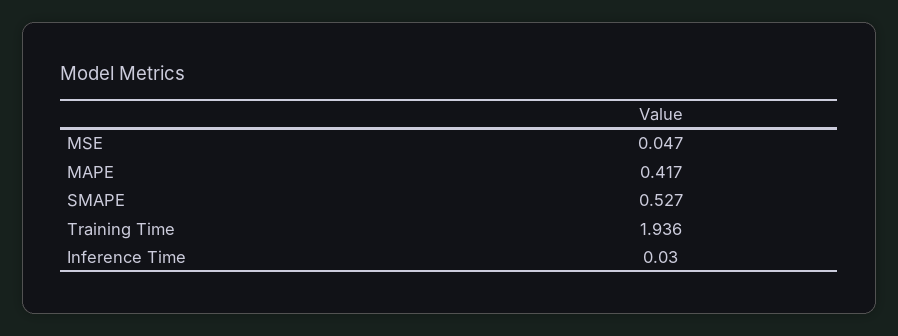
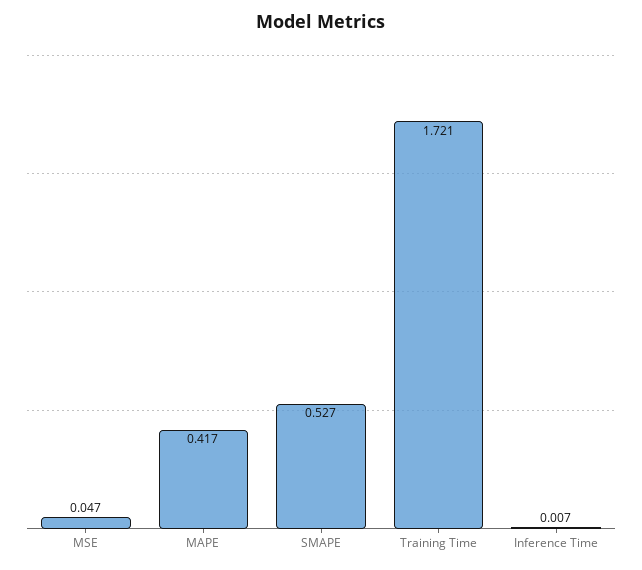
  {
    "MSE": 0.047,
    "MAPE": 0.417,
    "SMAPE": 0.527,
-   "Training Time": 1.936,
+   "Training Time": 1.721,
-   "Inference Time": 0.03
+   "Inference Time": 0.007
  }

